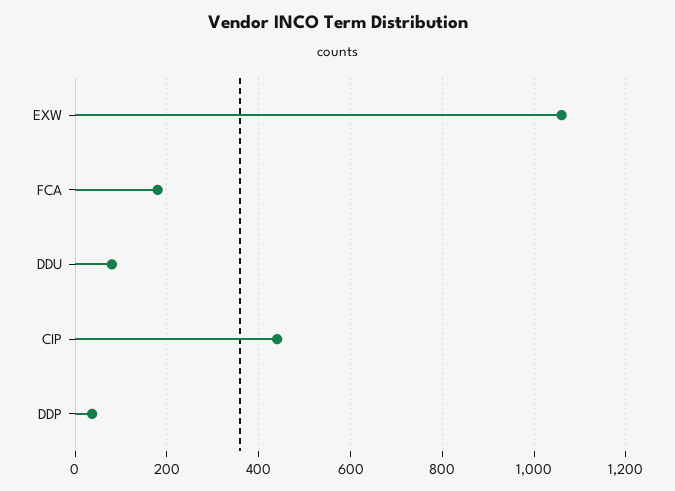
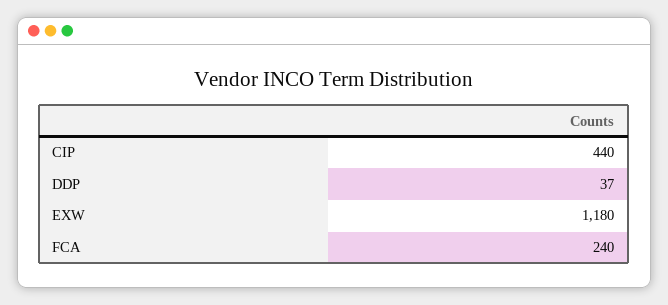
  {
-   "EXW": 1060,
+   "EXW": 1180,
-   "FCA": 180,
+   "FCA": 240,
-   "DDU": 80,
    "CIP": 440,
    "DDP": 37
  }

